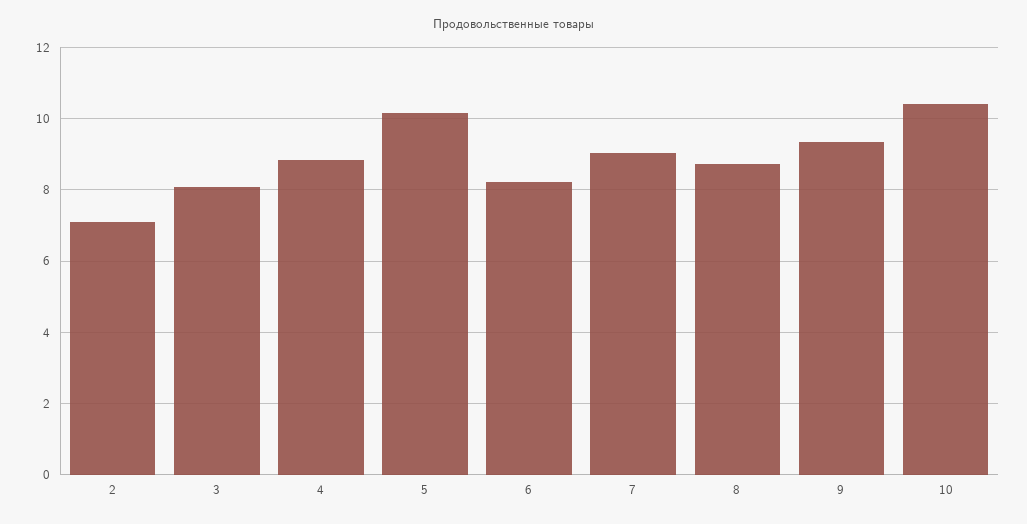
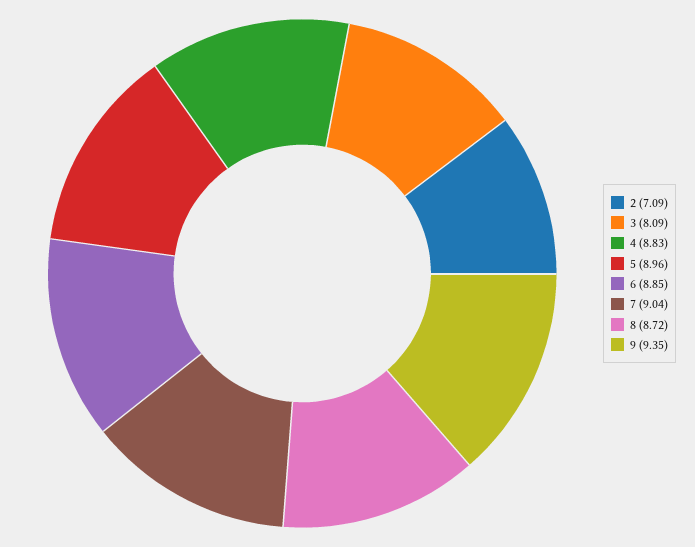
  {
    "2": 7.09,
    "3": 8.09,
    "4": 8.83,
-   "5": 10.2,
+   "5": 8.96,
-   "6": 8.2,
+   "6": 8.85,
    "7": 9.04,
    "8": 8.72,
-   "9": 9.35,
+   "9": 9.35
-   "10": 10.4
  }

